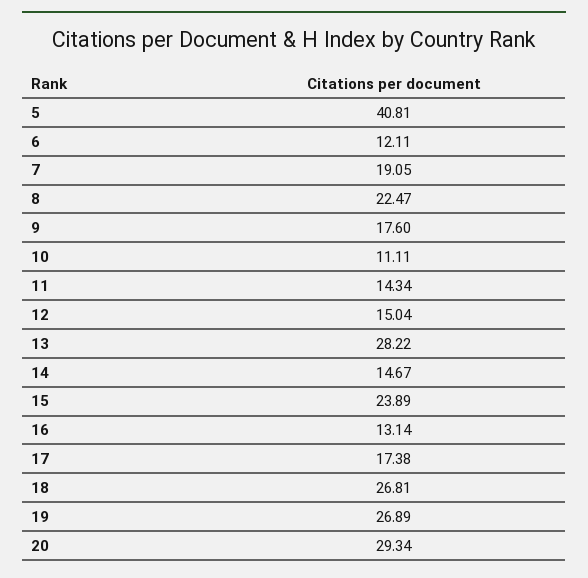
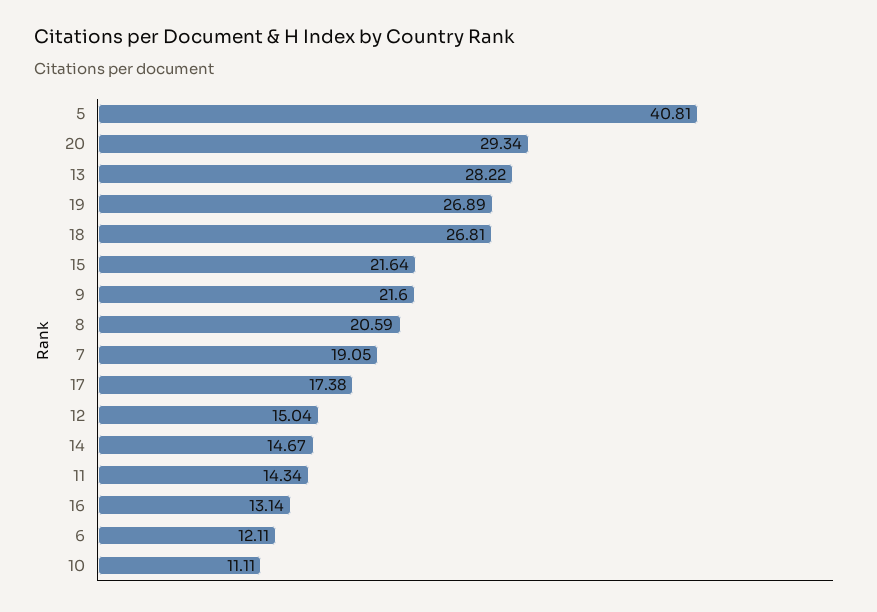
  {
    "5": 40.81,
    "6": 12.11,
    "7": 19.05,
-   "8": 22.47,
+   "8": 20.59,
-   "9": 17.6,
+   "9": 21.6,
    "10": 11.11,
    "11": 14.34,
    "12": 15.04,
    "13": 28.22,
    "14": 14.67,
-   "15": 23.89,
+   "15": 21.64,
    "16": 13.14,
    "17": 17.38,
    "18": 26.81,
    "19": 26.89,
    "20": 29.34
  }

